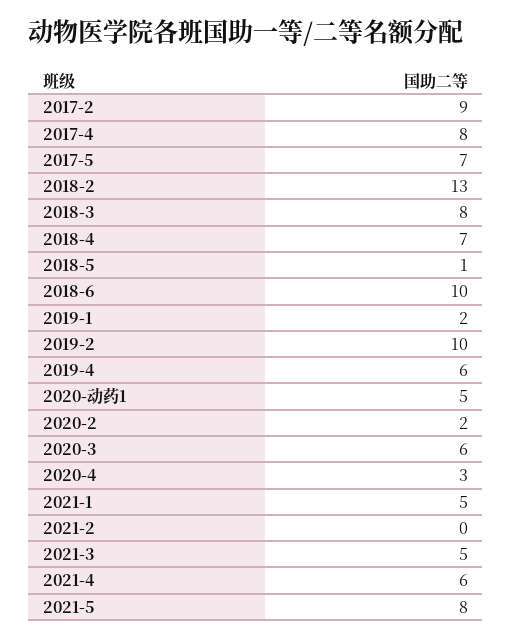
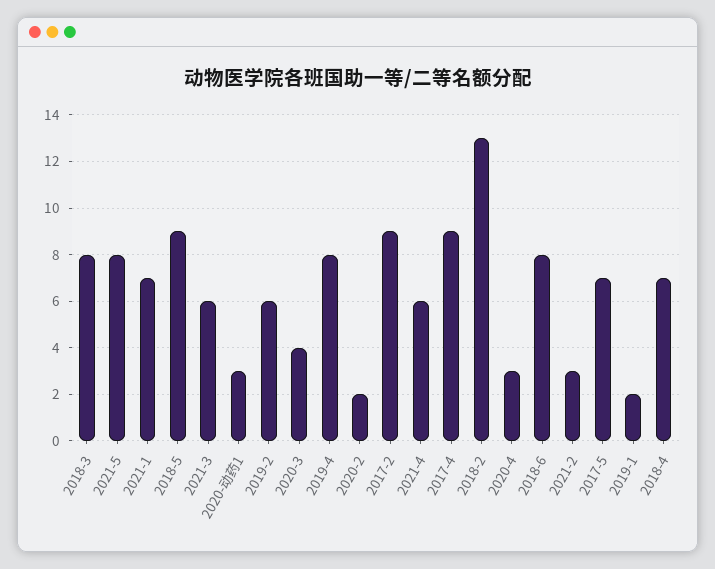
  {
    "2017-2": 9,
-   "2017-4": 8,
+   "2017-4": 9,
    "2017-5": 7,
    "2018-2": 13,
    "2018-3": 8,
    "2018-4": 7,
-   "2018-5": 1,
+   "2018-5": 9,
-   "2018-6": 10,
+   "2018-6": 8,
    "2019-1": 2,
-   "2019-2": 10,
+   "2019-2": 6,
-   "2019-4": 6,
+   "2019-4": 8,
-   "2020-动药1": 5,
+   "2020-动药1": 3,
    "2020-2": 2,
-   "2020-3": 6,
+   "2020-3": 4,
    "2020-4": 3,
-   "2021-1": 5,
+   "2021-1": 7,
-   "2021-2": 0,
+   "2021-2": 3,
-   "2021-3": 5,
+   "2021-3": 6,
    "2021-4": 6,
    "2021-5": 8
  }

